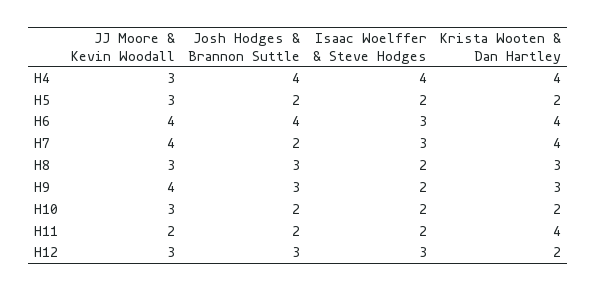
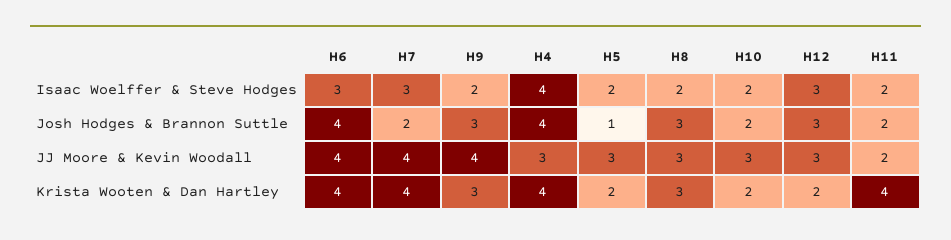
  {
    "JJ Moore & Kevin Woodall": {
      "H4": 3,
      "H5": 3,
      "H6": 4,
      "H7": 4,
      "H8": 3,
      "H9": 4,
      "H10": 3,
      "H11": 2,
      "H12": 3
    },
    "Josh Hodges & Brannon Suttle": {
      "H4": 4,
-     "H5": 2,
+     "H5": 1,
      "H6": 4,
      "H7": 2,
      "H8": 3,
      "H9": 3,
      "H10": 2,
      "H11": 2,
      "H12": 3
    },
    "Isaac Woelffer & Steve Hodges": {
      "H4": 4,
      "H5": 2,
      "H6": 3,
      "H7": 3,
      "H8": 2,
      "H9": 2,
      "H10": 2,
      "H11": 2,
      "H12": 3
    },
    "Krista Wooten & Dan Hartley": {
      "H4": 4,
      "H5": 2,
      "H6": 4,
      "H7": 4,
      "H8": 3,
      "H9": 3,
      "H10": 2,
      "H11": 4,
      "H12": 2
    }
  }

